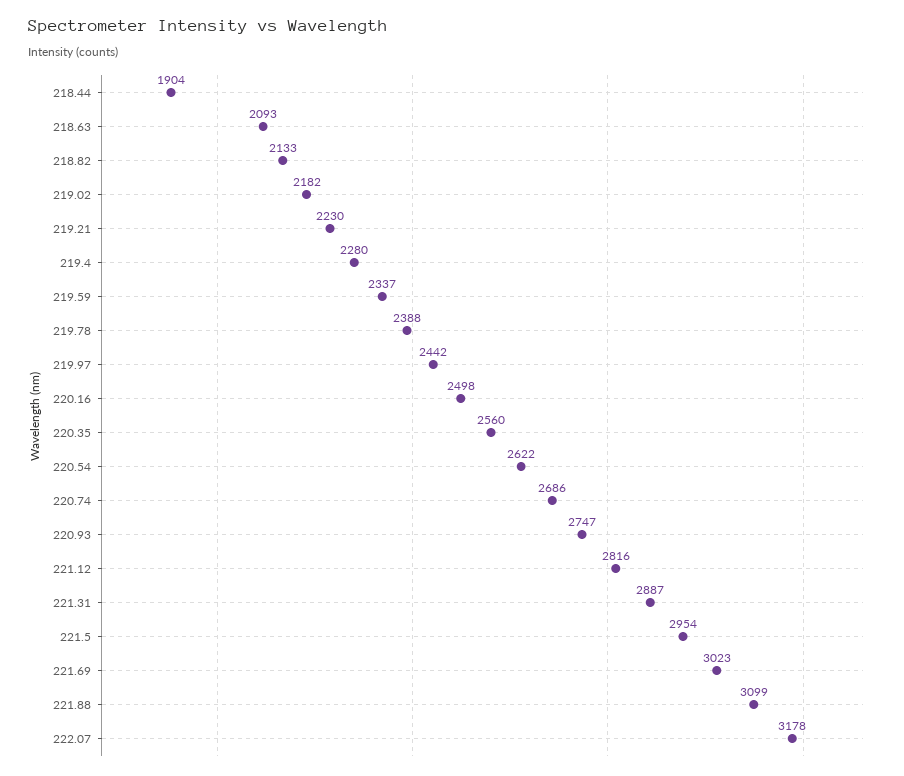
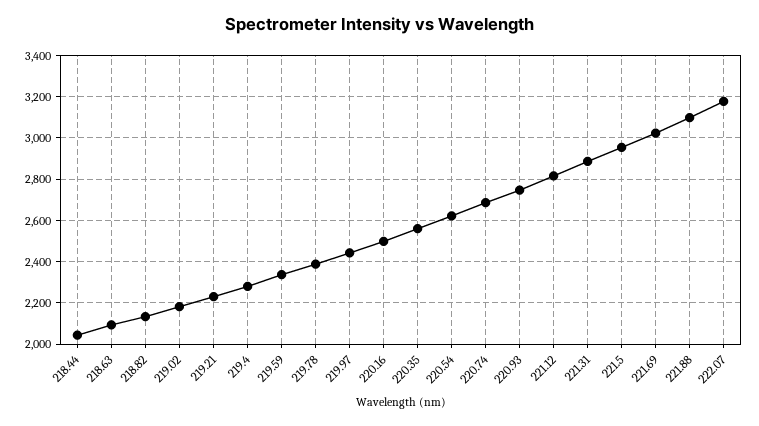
  {
-   "218.44": 1904,
+   "218.44": 2050,
    "218.63": 2093,
    "218.82": 2133,
    "219.02": 2182,
    "219.21": 2230,
    "219.4": 2280,
    "219.59": 2337,
    "219.78": 2388,
    "219.97": 2442,
    "220.16": 2498,
    "220.35": 2560,
    "220.54": 2622,
    "220.74": 2686,
    "220.93": 2747,
    "221.12": 2816,
    "221.31": 2887,
    "221.5": 2954,
    "221.69": 3023,
    "221.88": 3099,
    "222.07": 3178
  }

